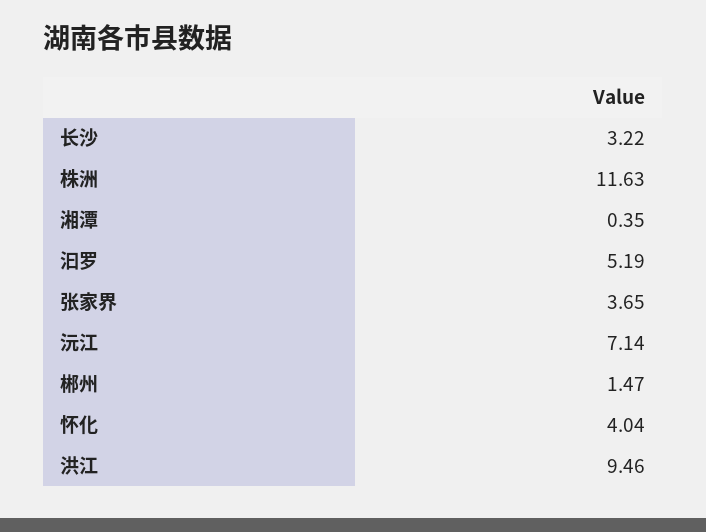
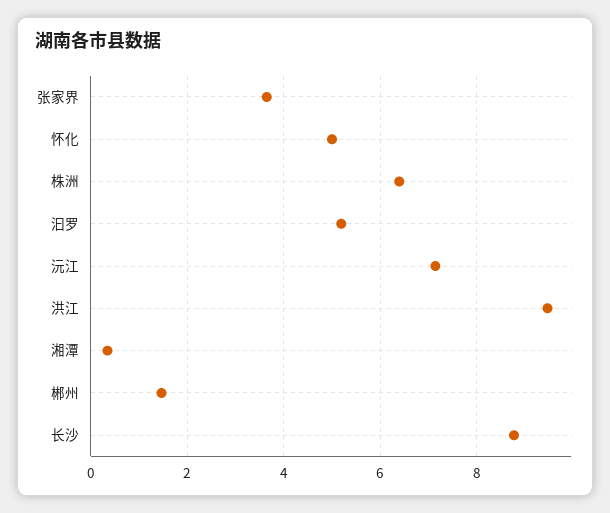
  {
-   "长沙": 3.22,
+   "长沙": 8.8,
-   "株洲": 11.63,
+   "株洲": 6.4,
    "湘潭": 0.35,
    "汩罗": 5.19,
    "张家界": 3.65,
    "沅江": 7.14,
    "郴州": 1.47,
-   "怀化": 4.04,
+   "怀化": 5,
    "洪江": 9.46
  }

